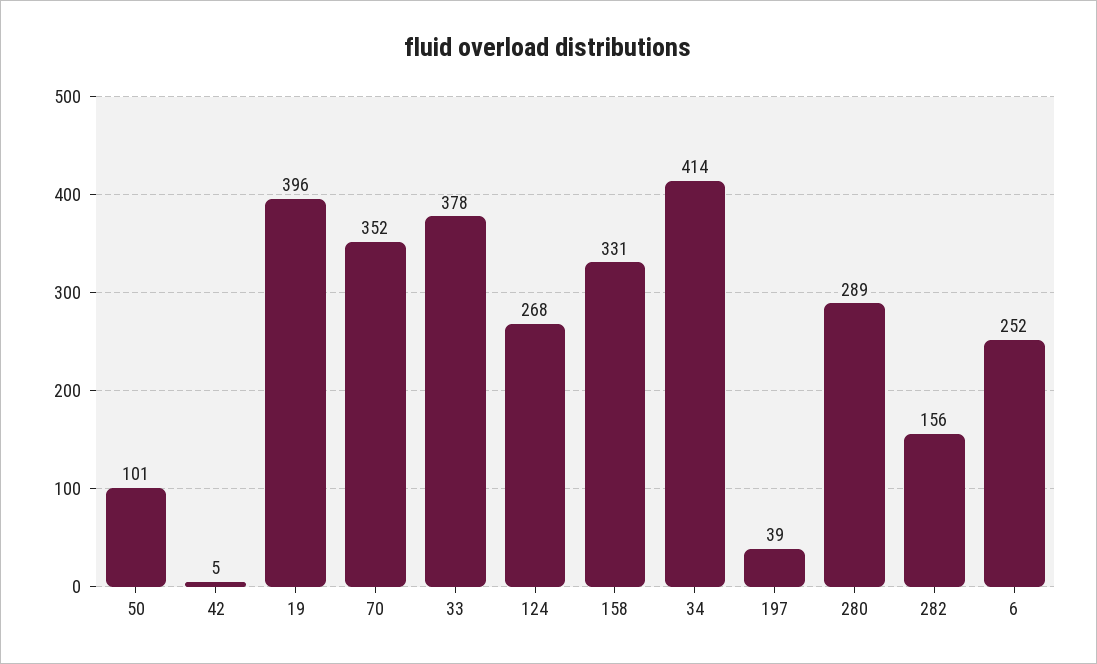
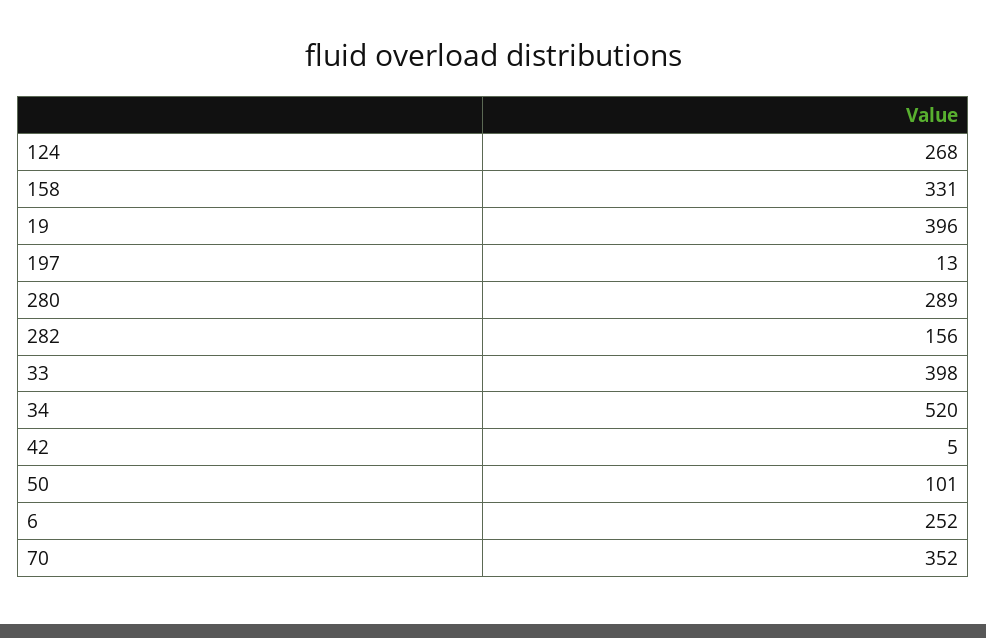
  {
    "50": 101,
    "42": 5,
    "19": 396,
    "70": 352,
-   "33": 378,
+   "33": 398,
    "124": 268,
    "158": 331,
-   "34": 414,
+   "34": 520,
-   "197": 39,
+   "197": 13,
    "280": 289,
    "282": 156,
    "6": 252
  }

